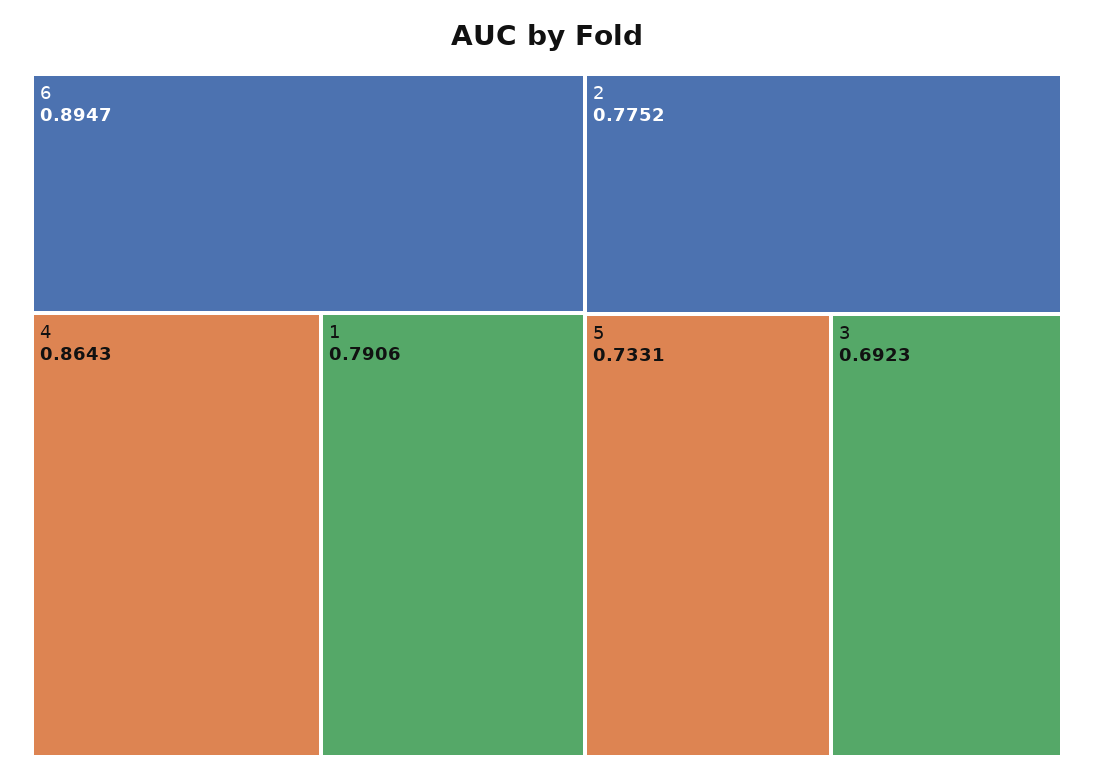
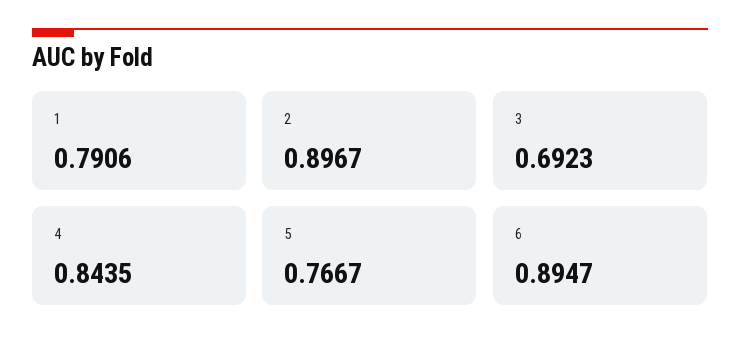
  {
    "6": 0.8947,
-   "4": 0.8643,
+   "4": 0.8435,
    "1": 0.7906,
-   "2": 0.7752,
+   "2": 0.8967,
-   "5": 0.7331,
+   "5": 0.7667,
    "3": 0.6923
  }

